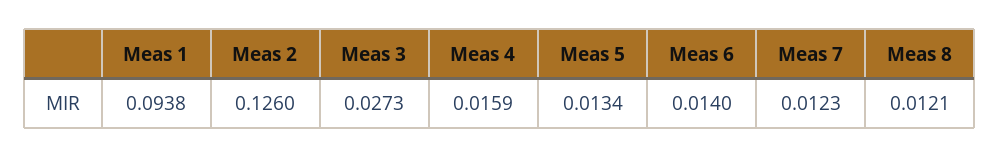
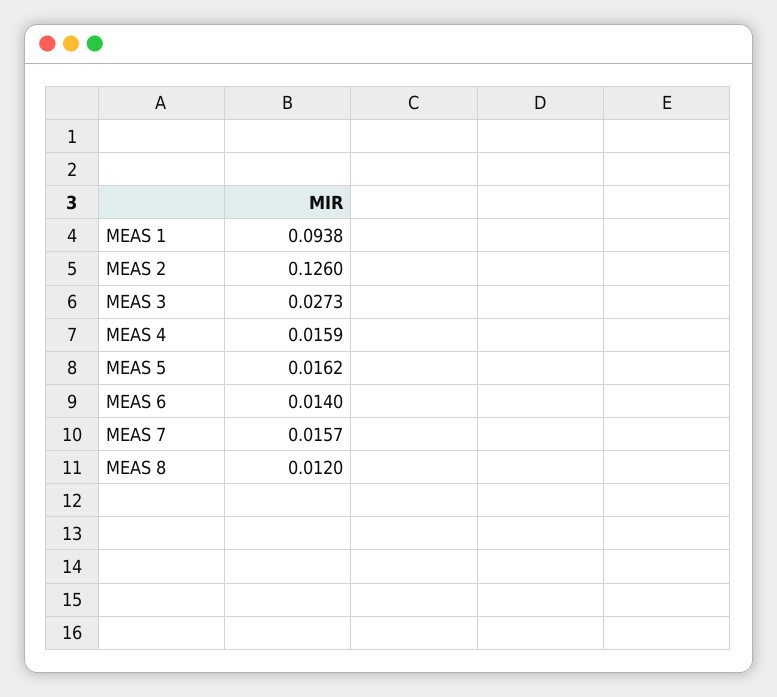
  {
    "Meas 1": 0.0938,
    "Meas 2": 0.126,
    "Meas 3": 0.0273,
    "Meas 4": 0.0159,
-   "Meas 5": 0.0134,
+   "Meas 5": 0.0162,
    "Meas 6": 0.014,
-   "Meas 7": 0.0123,
+   "Meas 7": 0.0157,
-   "Meas 8": 0.0121
+   "Meas 8": 0.012
  }

